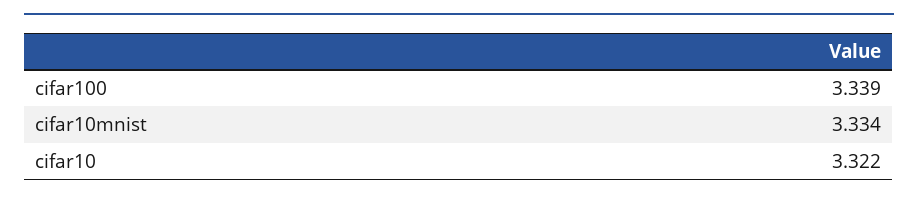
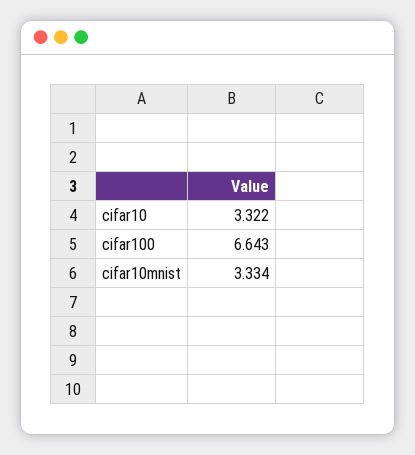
  {
-   "cifar100": 3.339,
+   "cifar100": 6.643,
    "cifar10mnist": 3.334,
    "cifar10": 3.322
  }

